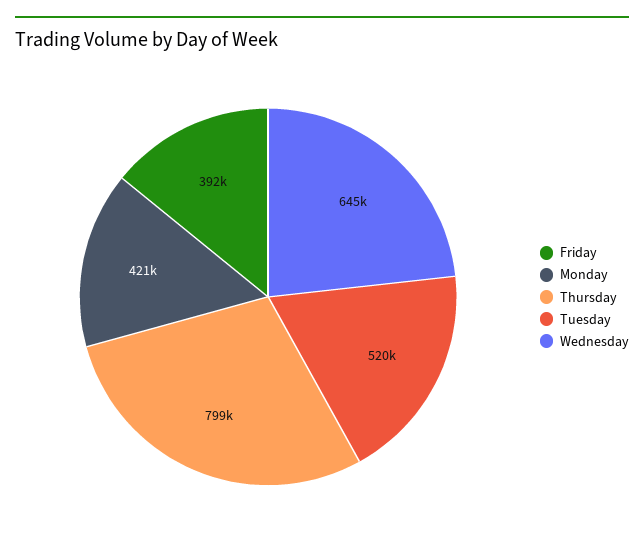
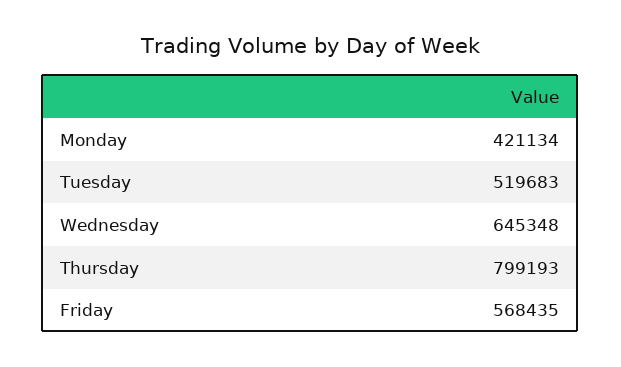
  {
-   "Friday": 392000,
+   "Friday": 568435,
    "Monday": 421134,
    "Thursday": 799193,
    "Tuesday": 519683,
    "Wednesday": 645348
  }

